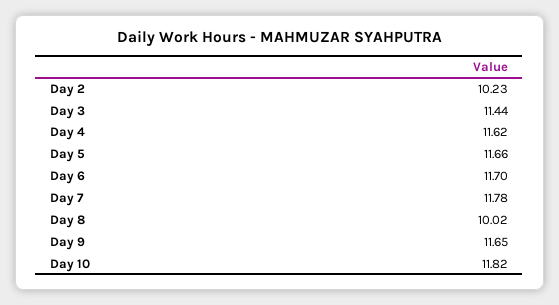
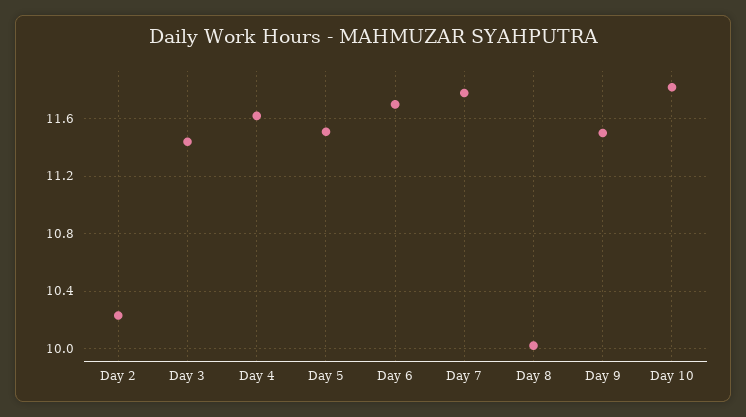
  {
    "Day 2": 10.23,
    "Day 3": 11.44,
    "Day 4": 11.62,
-   "Day 5": 11.66,
+   "Day 5": 11.5,
    "Day 6": 11.7,
    "Day 7": 11.78,
    "Day 8": 10.02,
-   "Day 9": 11.65,
+   "Day 9": 11.5,
    "Day 10": 11.82
  }

